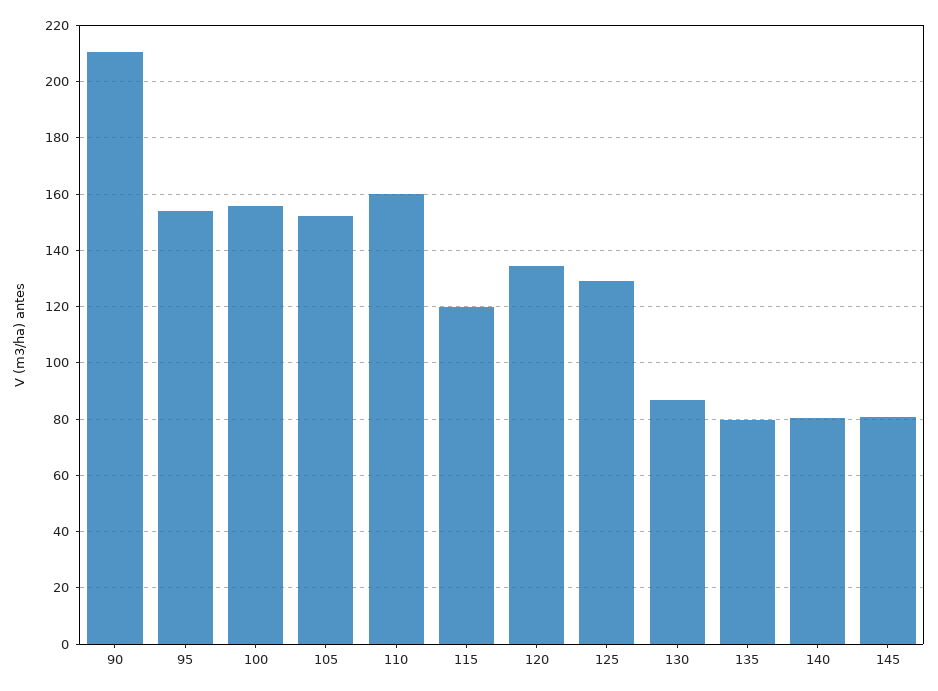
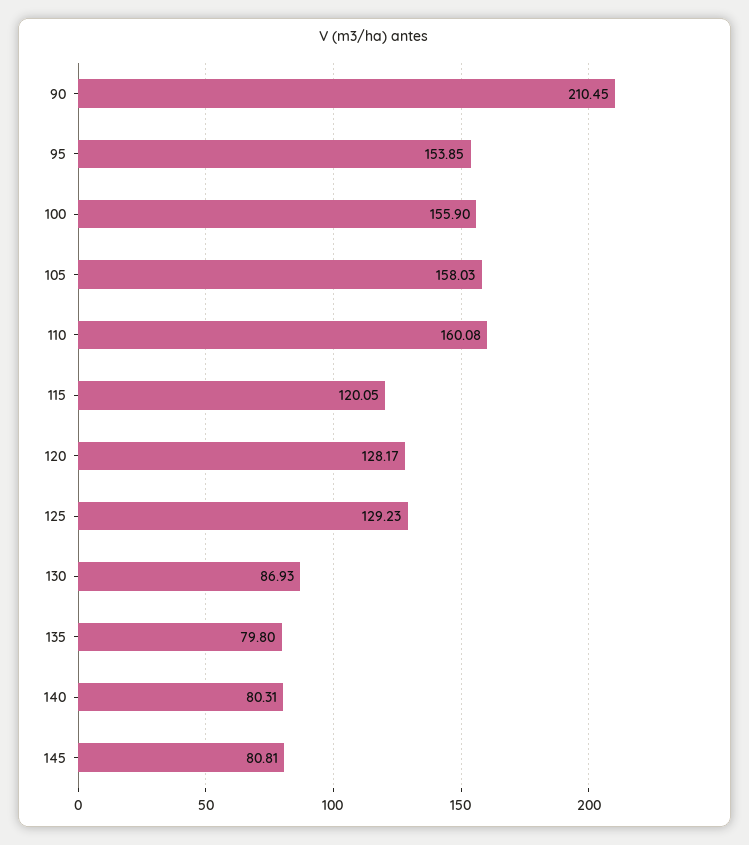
  {
    "90": 210.45,
    "95": 153.85,
    "100": 155.9,
-   "105": 152.5,
+   "105": 158.03,
    "110": 160.08,
    "115": 120.05,
-   "120": 135,
+   "120": 128.17,
    "125": 129.23,
    "130": 86.93,
    "135": 79.8,
    "140": 80.31,
    "145": 80.81
  }

